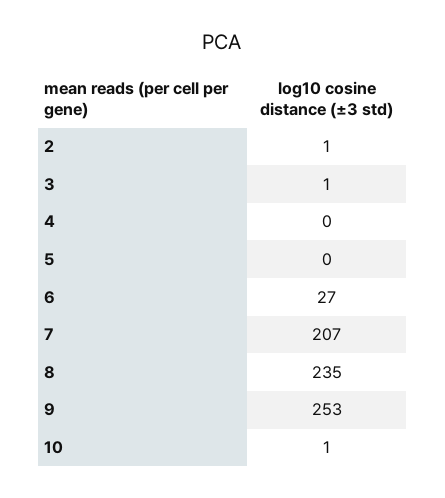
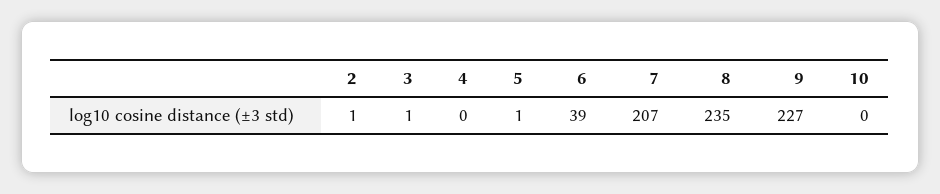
  {
    "2": 1,
    "3": 1,
    "4": 0,
-   "5": 0,
+   "5": 1,
-   "6": 27,
+   "6": 39,
    "7": 207,
    "8": 235,
-   "9": 253,
+   "9": 227,
-   "10": 1
+   "10": 0
  }

